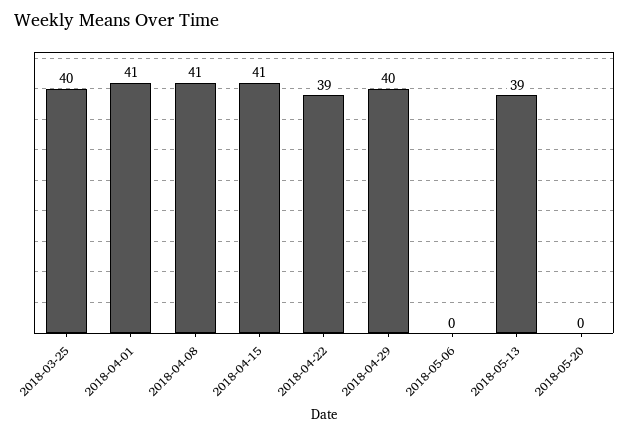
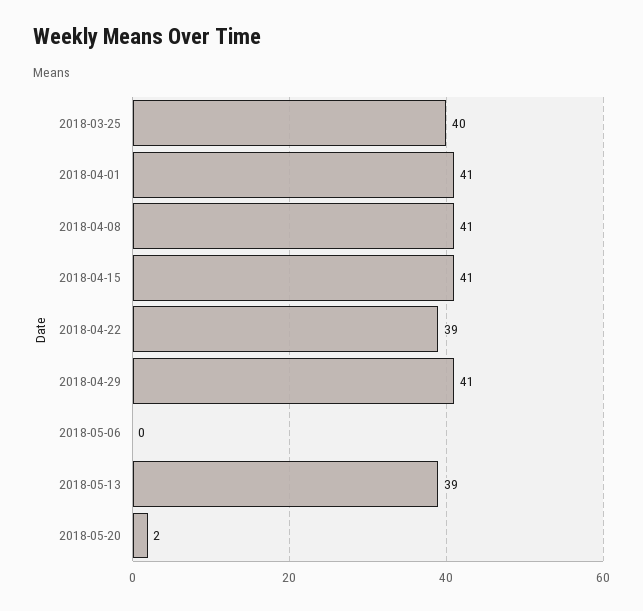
  {
    "2018-03-25": 40,
    "2018-04-01": 41,
    "2018-04-08": 41,
    "2018-04-15": 41,
    "2018-04-22": 39,
-   "2018-04-29": 40,
+   "2018-04-29": 41,
    "2018-05-06": 0,
    "2018-05-13": 39,
-   "2018-05-20": 0
+   "2018-05-20": 2
  }

